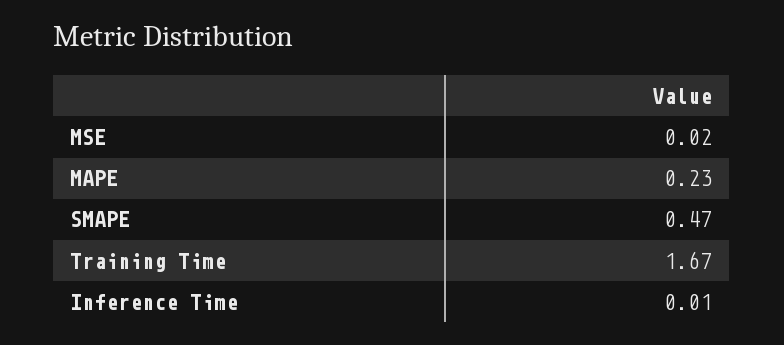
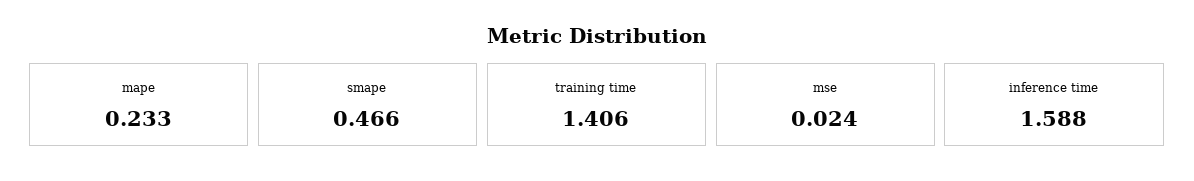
  {
    "MSE": 0.024,
    "MAPE": 0.233,
    "SMAPE": 0.466,
-   "Training Time": 1.67,
+   "Training Time": 1.406,
-   "Inference Time": 0.01
+   "Inference Time": 1.588
  }

